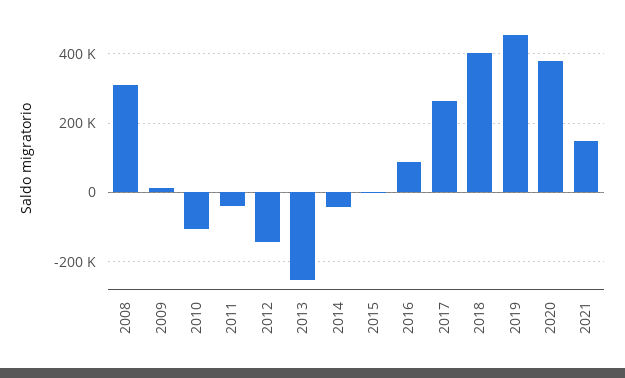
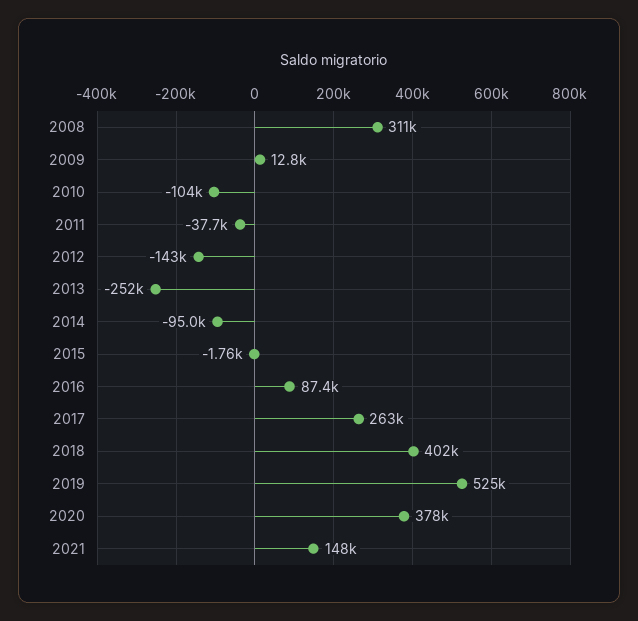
  {
    "2008": 311000,
    "2009": 12800,
    "2010": -104000,
    "2011": -37700,
    "2012": -143000,
    "2013": -252000,
-   "2014": -40000,
+   "2014": -95000,
    "2015": -1760,
    "2016": 87400,
    "2017": 263000,
    "2018": 402000,
-   "2019": 460000,
+   "2019": 525000,
    "2020": 378000,
    "2021": 148000
  }

